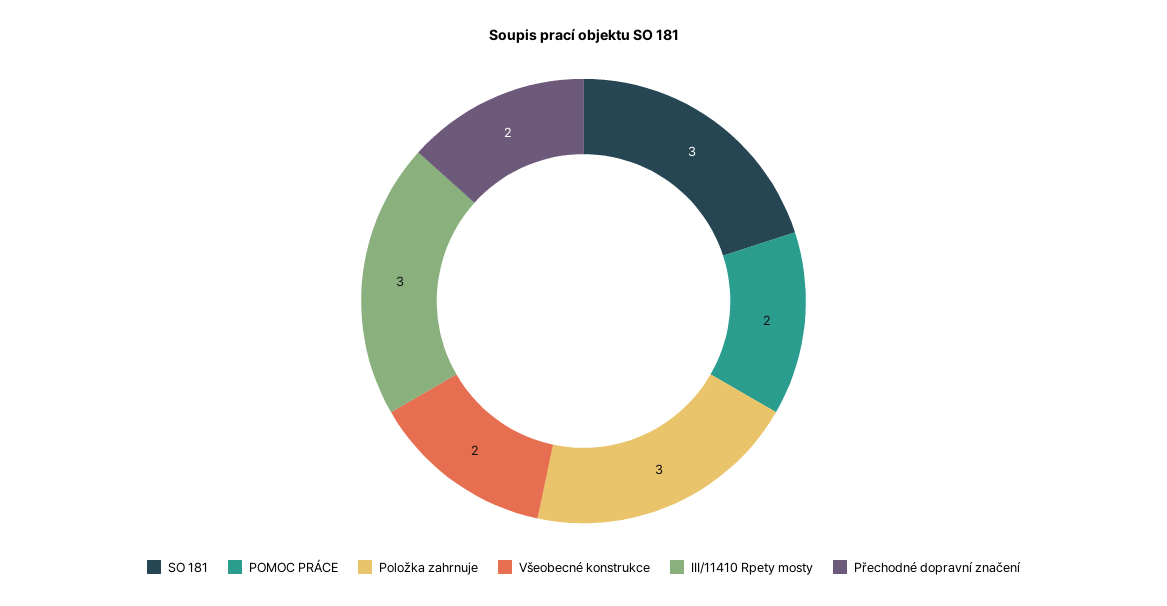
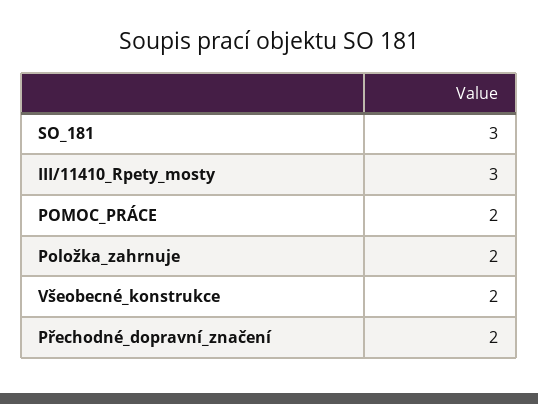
  {
    "SO 181": 3,
    "POMOC PRÁCE": 2,
-   "Položka zahrnuje": 3,
+   "Položka zahrnuje": 2,
    "Všeobecné konstrukce": 2,
    "III/11410 Rpety mosty": 3,
    "Přechodné dopravní značení": 2
  }

